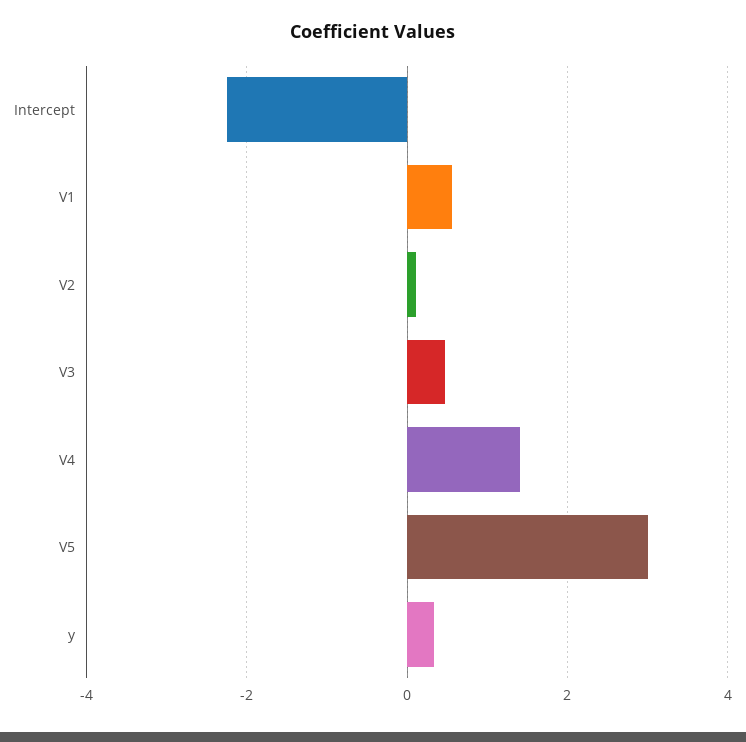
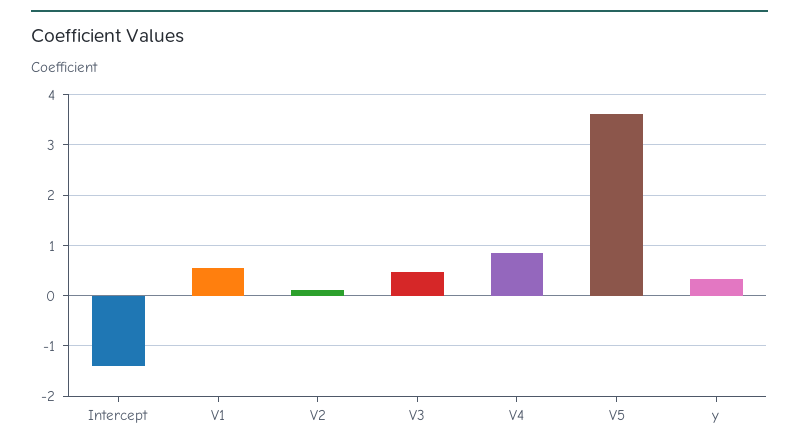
  {
-   "Intercept": -2.2,
+   "Intercept": -1.4,
    "V1": 0.6,
    "V2": 0.2,
    "V3": 0.4,
-   "V4": 1.4,
+   "V4": 0.8,
-   "V5": 3,
+   "V5": 3.6,
    "y": 0.4
  }

